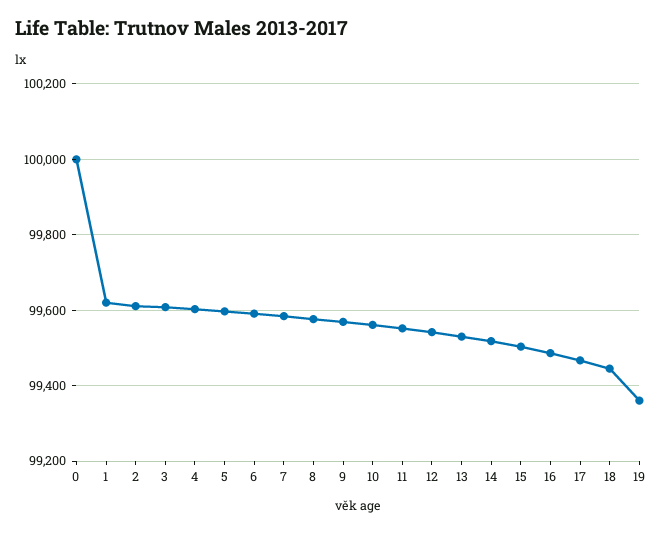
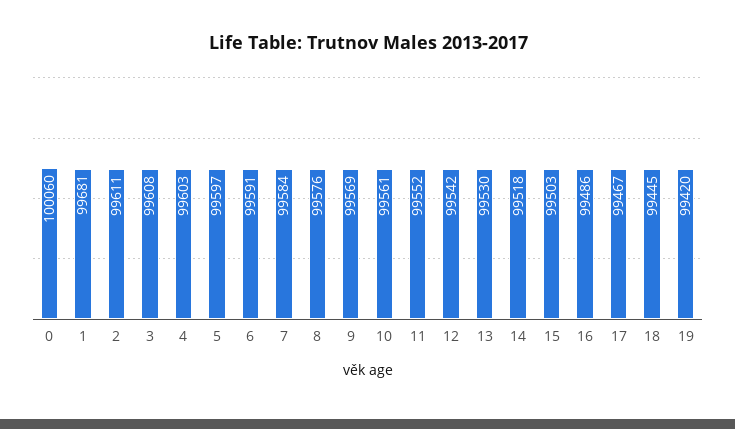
  {
-   "0": 100000,
+   "0": 100060,
-   "1": 99620,
+   "1": 99681,
    "2": 99611,
    "3": 99608,
    "4": 99603,
    "5": 99597,
    "6": 99591,
    "7": 99584,
    "8": 99576,
    "9": 99569,
    "10": 99561,
    "11": 99552,
    "12": 99542,
    "13": 99530,
    "14": 99518,
    "15": 99503,
    "16": 99486,
    "17": 99467,
    "18": 99445,
-   "19": 99360
+   "19": 99420
  }

